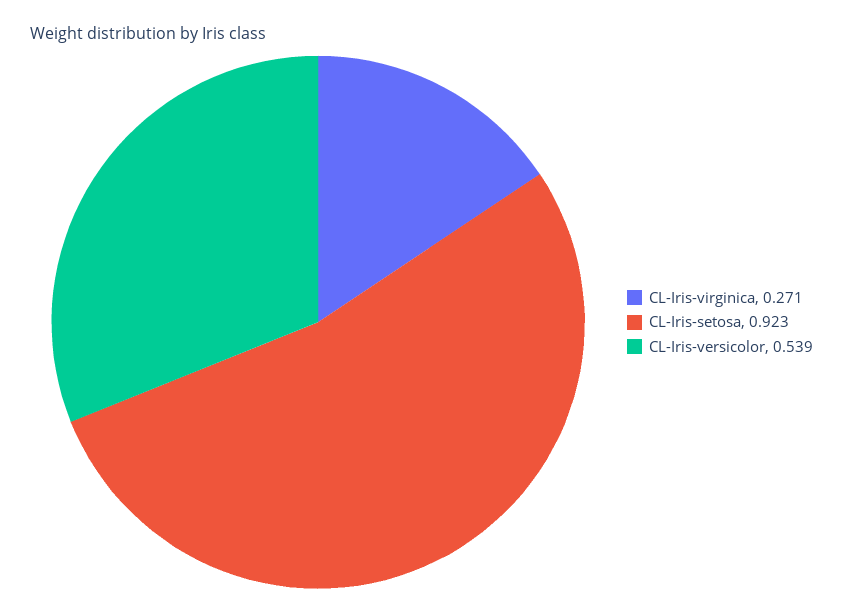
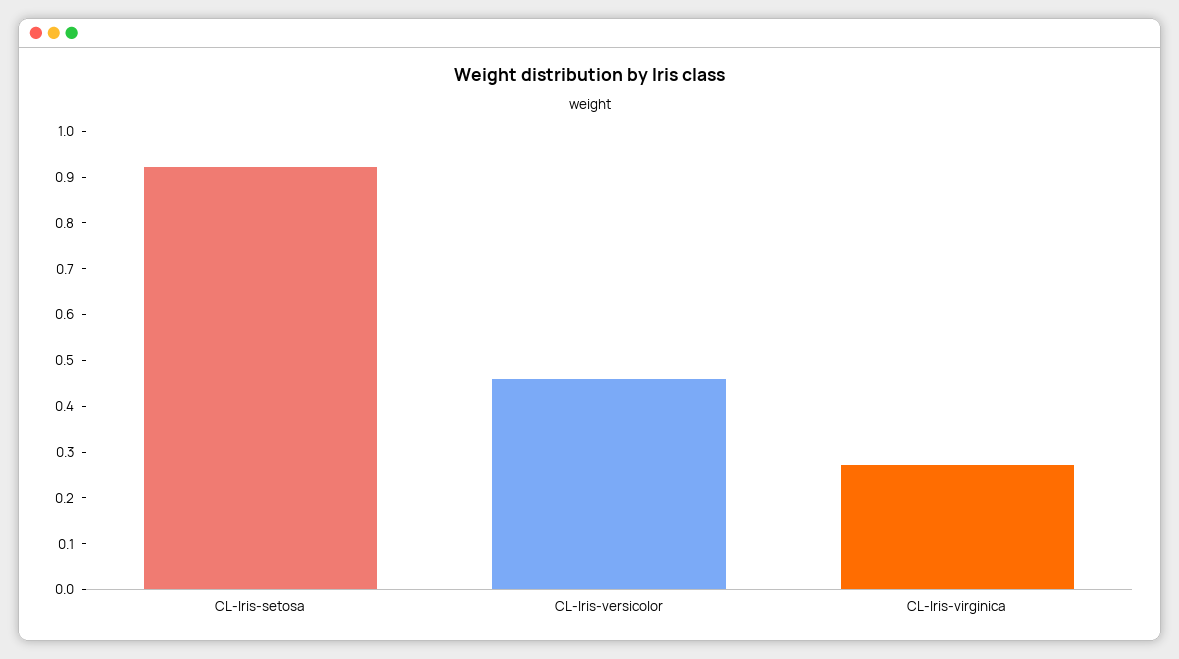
  {
    "CL-Iris-virginica": 0.271,
    "CL-Iris-setosa": 0.923,
-   "CL-Iris-versicolor": 0.539
+   "CL-Iris-versicolor": 0.46
  }

